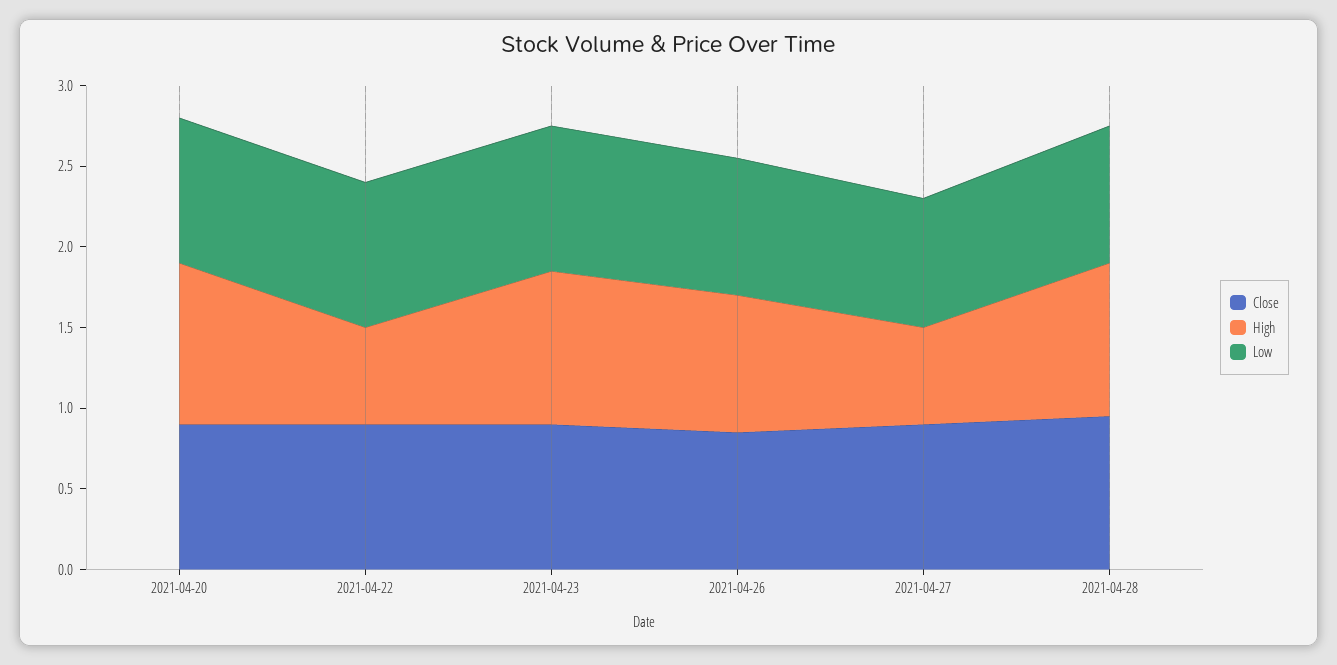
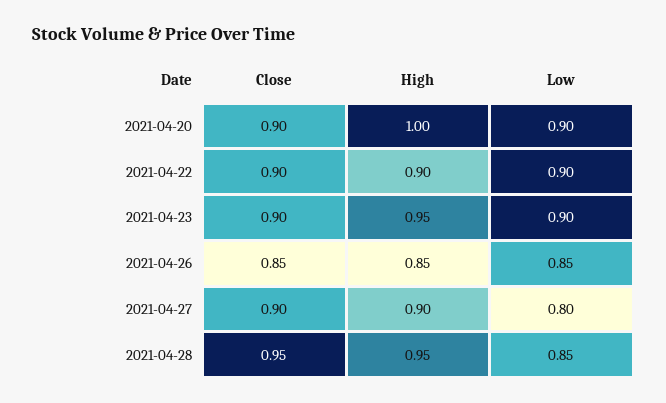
  {
    "Close": {
      "2021-04-20": 0.9,
      "2021-04-22": 0.9,
      "2021-04-23": 0.9,
      "2021-04-26": 0.85,
      "2021-04-27": 0.9,
      "2021-04-28": 0.95
    },
    "High": {
      "2021-04-20": 1,
-     "2021-04-22": 0.6,
+     "2021-04-22": 0.9,
      "2021-04-23": 0.95,
      "2021-04-26": 0.85,
-     "2021-04-27": 0.6,
+     "2021-04-27": 0.9,
      "2021-04-28": 0.95
    },
    "Low": {
      "2021-04-20": 0.9,
      "2021-04-22": 0.9,
      "2021-04-23": 0.9,
      "2021-04-26": 0.85,
      "2021-04-27": 0.8,
      "2021-04-28": 0.85
    }
  }

